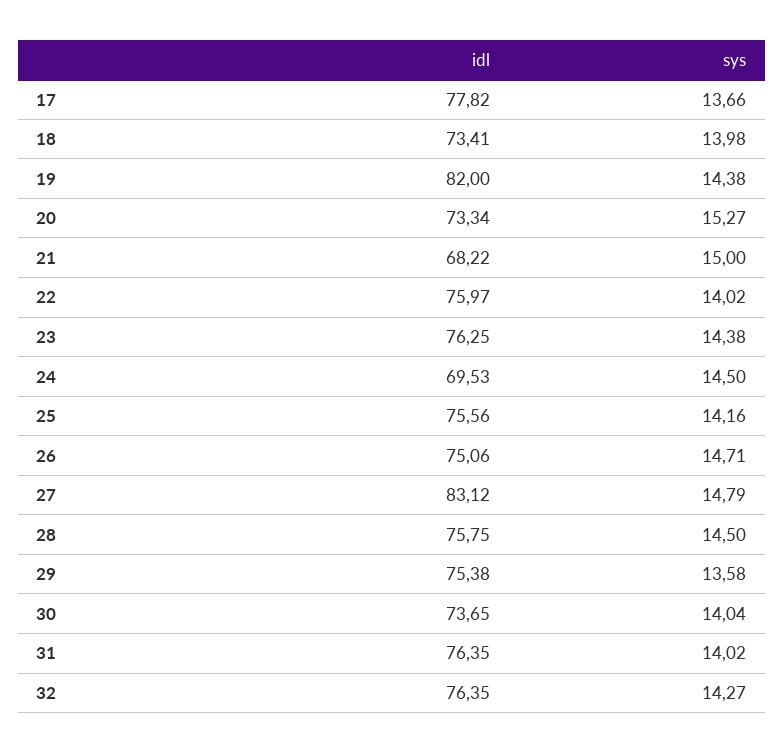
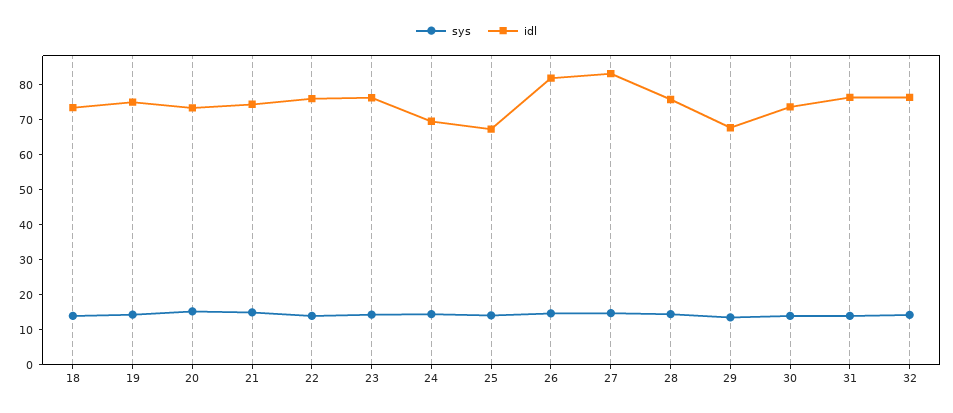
  {
    "idl": {
-     "17": 77.82,
      "18": 73.41,
-     "19": 82,
+     "19": 75,
      "20": 73.34,
-     "21": 68.22,
+     "21": 75,
      "22": 75.97,
      "23": 76.25,
      "24": 69.53,
-     "25": 75.56,
+     "25": 67.5,
-     "26": 75.06,
+     "26": 82.5,
      "27": 83.12,
      "28": 75.75,
-     "29": 75.38,
+     "29": 67.5,
      "30": 73.65,
      "31": 76.35,
      "32": 76.35
    },
    "sys": {
-     "17": 13.66,
      "18": 13.98,
      "19": 14.38,
      "20": 15.27,
      "21": 15,
      "22": 14.02,
      "23": 14.38,
      "24": 14.5,
      "25": 14.16,
      "26": 14.71,
      "27": 14.79,
      "28": 14.5,
      "29": 13.58,
      "30": 14.04,
      "31": 14.02,
      "32": 14.27
    }
  }

